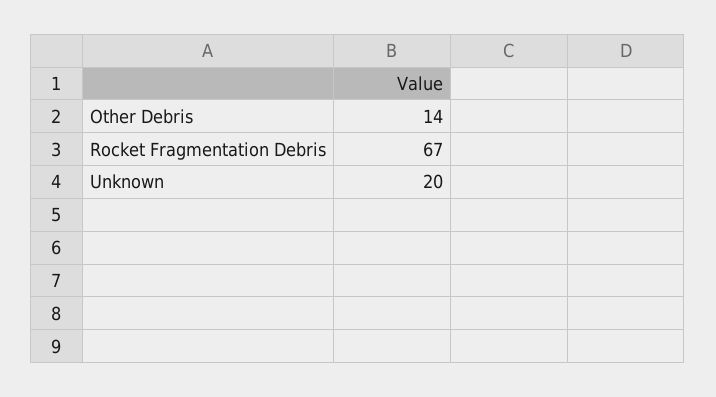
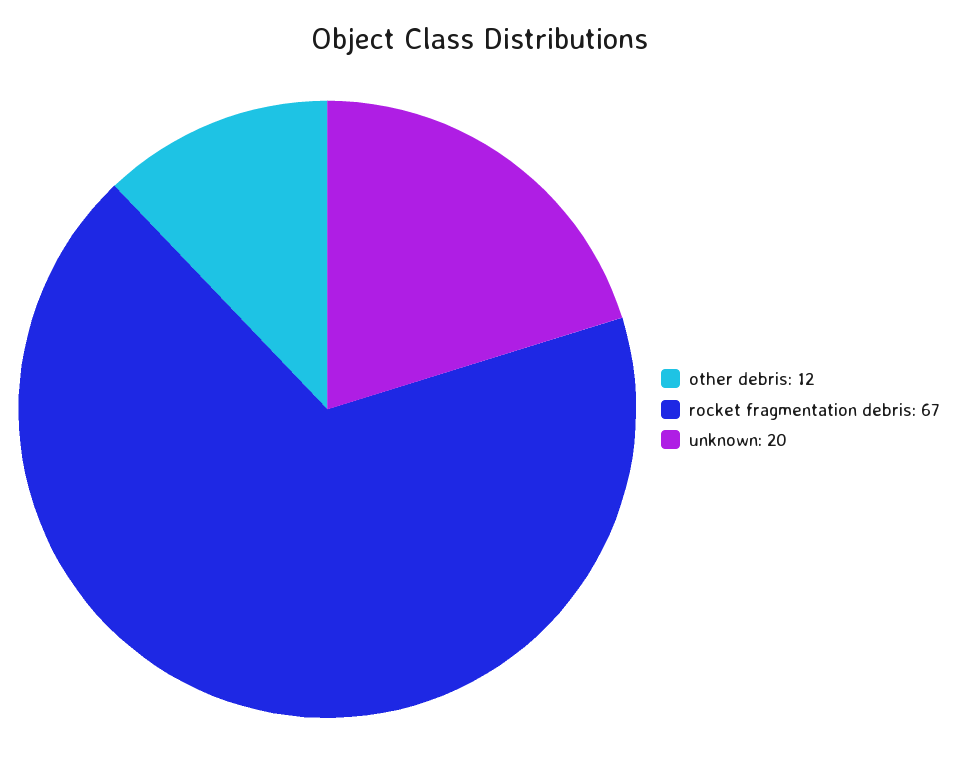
  {
-   "Other Debris": 14,
+   "Other Debris": 12,
    "Rocket Fragmentation Debris": 67,
    "Unknown": 20
  }

